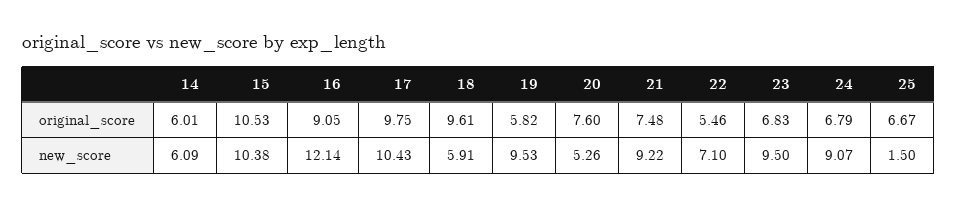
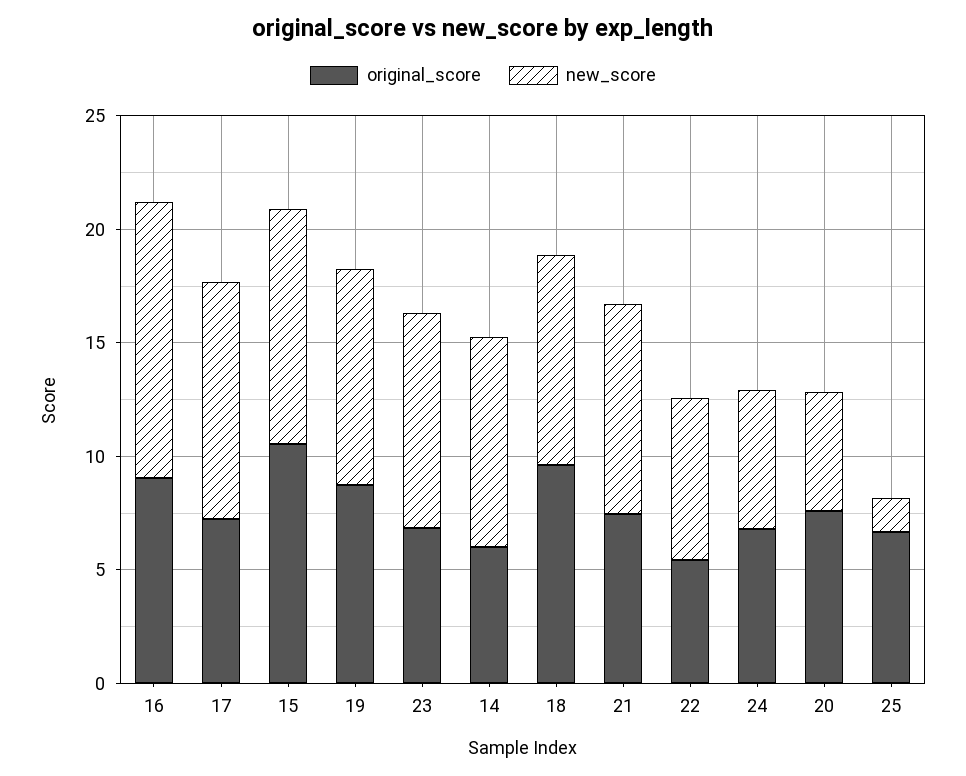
  {
    "original_score": {
      "14": 6.01,
      "15": 10.53,
      "16": 9.05,
-     "17": 9.75,
+     "17": 7,
      "18": 9.61,
-     "19": 5.82,
+     "19": 9,
      "20": 7.6,
      "21": 7.48,
      "22": 5.46,
      "23": 6.83,
      "24": 6.79,
      "25": 6.67
    },
    "new_score": {
-     "14": 6.09,
+     "14": 9,
      "15": 10.38,
      "16": 12.14,
      "17": 10.43,
-     "18": 5.91,
+     "18": 9,
      "19": 9.53,
      "20": 5.26,
      "21": 9.22,
      "22": 7.1,
      "23": 9.5,
-     "24": 9.07,
+     "24": 6,
      "25": 1.5
    }
  }

